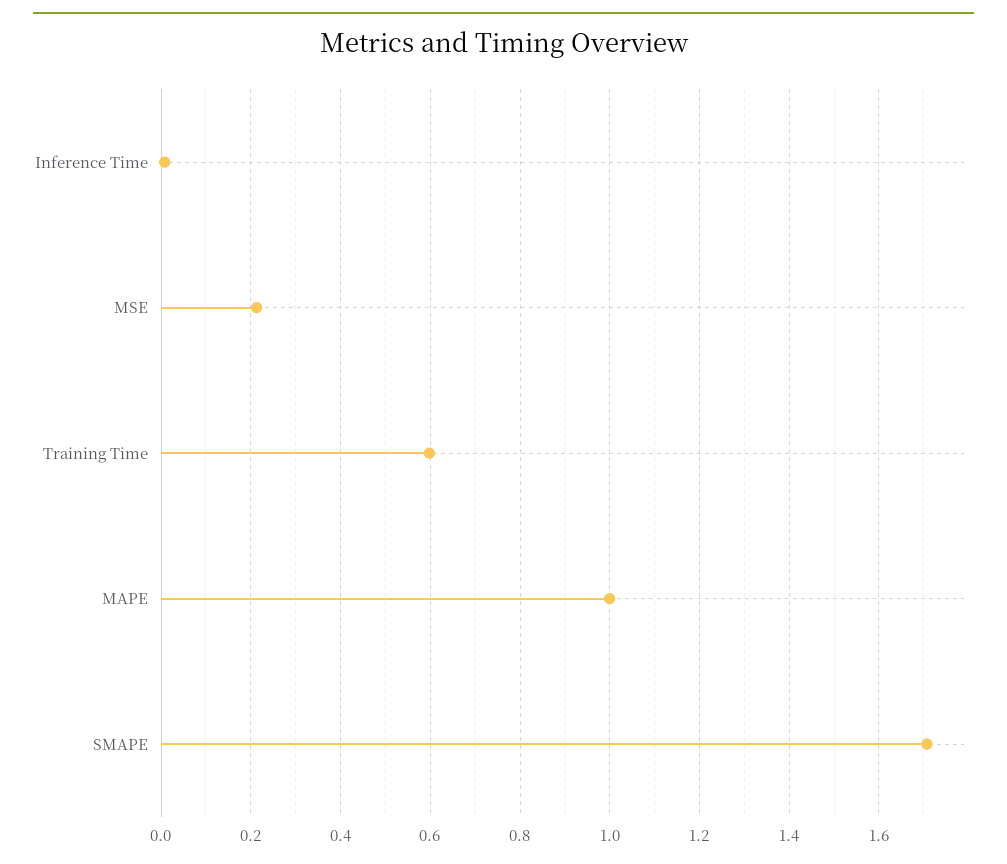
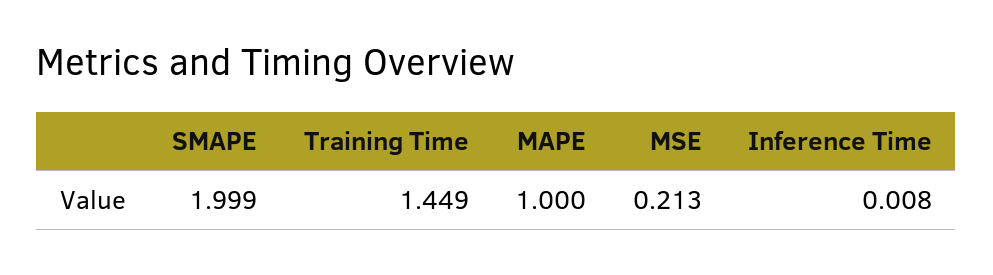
  {
    "Inference Time": 0.008,
    "MSE": 0.213,
-   "Training Time": 0.6,
+   "Training Time": 1.449,
    "MAPE": 1,
-   "SMAPE": 1.7
+   "SMAPE": 1.999
  }

